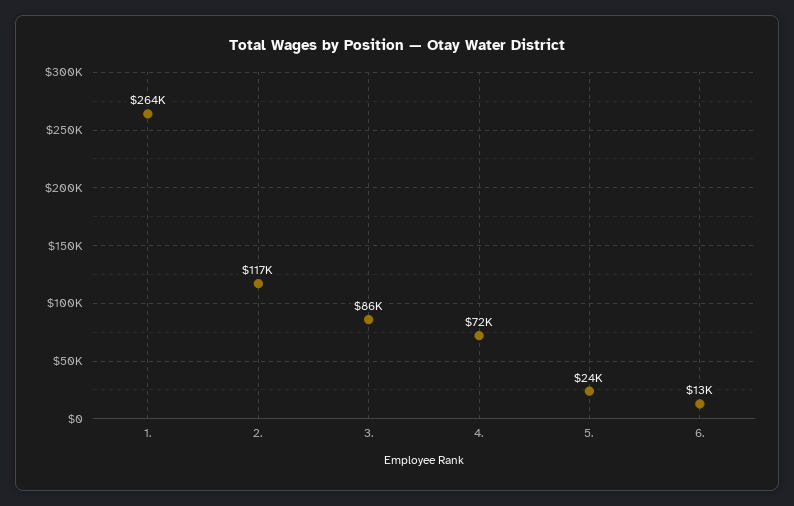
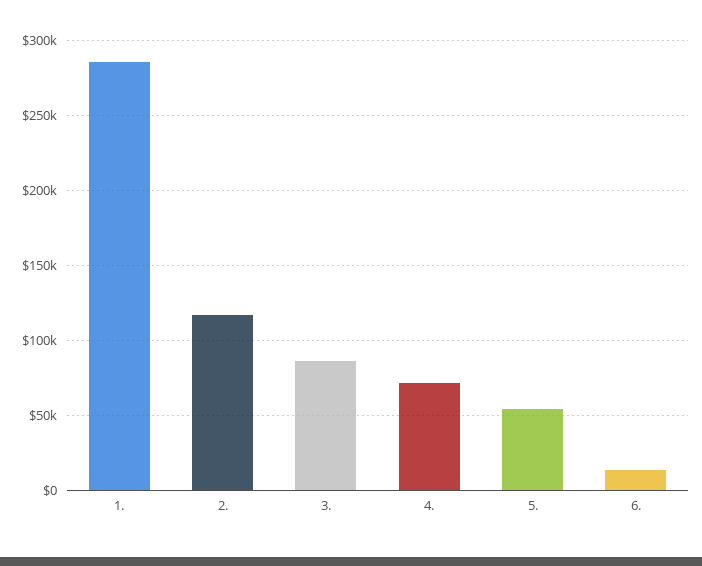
  {
-   "1.": 264000,
+   "1.": 285000,
    "2.": 117000,
    "3.": 86000,
    "4.": 72000,
-   "5.": 24000,
+   "5.": 55000,
    "6.": 13000
  }

